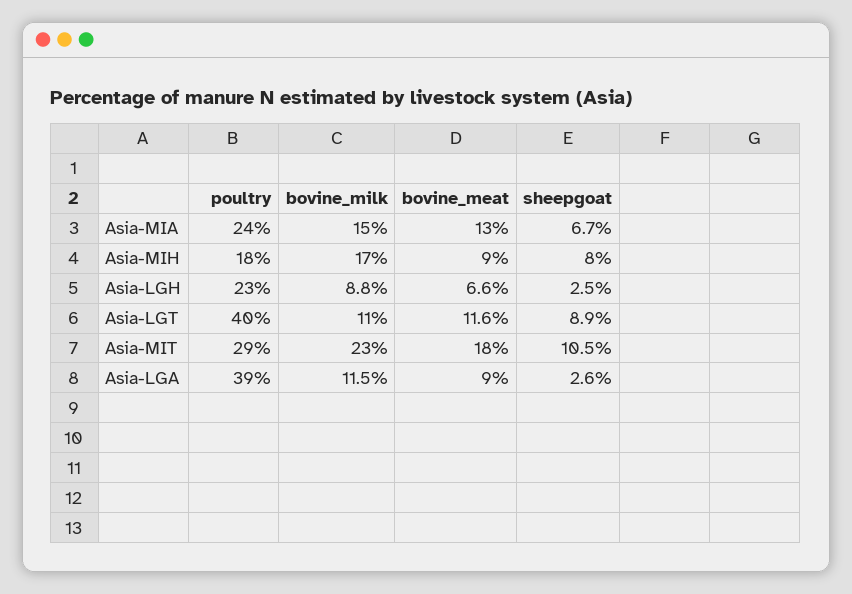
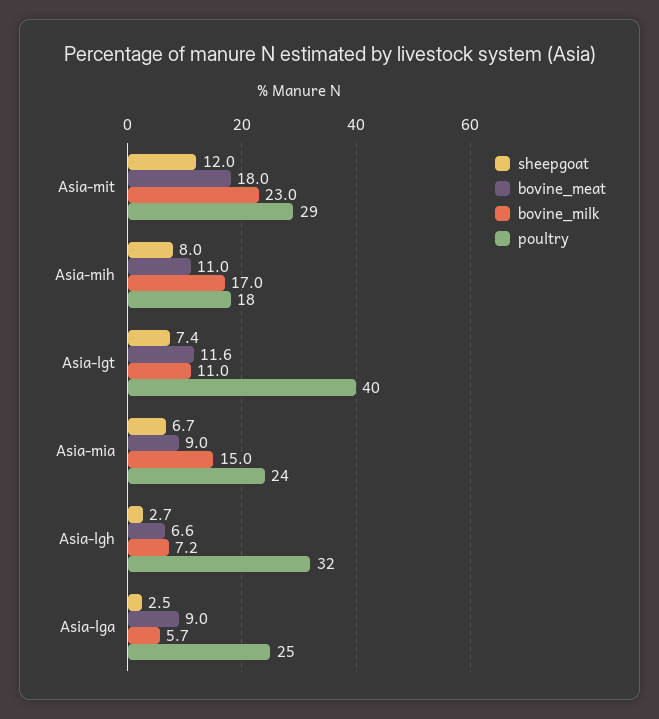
  {
    "poultry": {
      "Asia-MIA": 24,
      "Asia-MIH": 18,
-     "Asia-LGH": 23,
+     "Asia-LGH": 32,
      "Asia-LGT": 40,
      "Asia-MIT": 29,
-     "Asia-LGA": 39
+     "Asia-LGA": 25
    },
    "bovine_milk": {
      "Asia-MIA": 15,
      "Asia-MIH": 17,
-     "Asia-LGH": 8.8,
+     "Asia-LGH": 7.2,
      "Asia-LGT": 11,
      "Asia-MIT": 23,
-     "Asia-LGA": 11.5
+     "Asia-LGA": 5.7
    },
    "bovine_meat": {
-     "Asia-MIA": 13,
+     "Asia-MIA": 9,
-     "Asia-MIH": 9,
+     "Asia-MIH": 11,
      "Asia-LGH": 6.6,
      "Asia-LGT": 11.6,
      "Asia-MIT": 18,
      "Asia-LGA": 9
    },
    "sheepgoat": {
      "Asia-MIA": 6.7,
      "Asia-MIH": 8,
-     "Asia-LGH": 2.5,
+     "Asia-LGH": 2.7,
-     "Asia-LGT": 8.9,
+     "Asia-LGT": 7.4,
-     "Asia-MIT": 10.5,
+     "Asia-MIT": 12,
-     "Asia-LGA": 2.6
+     "Asia-LGA": 2.5
    }
  }

